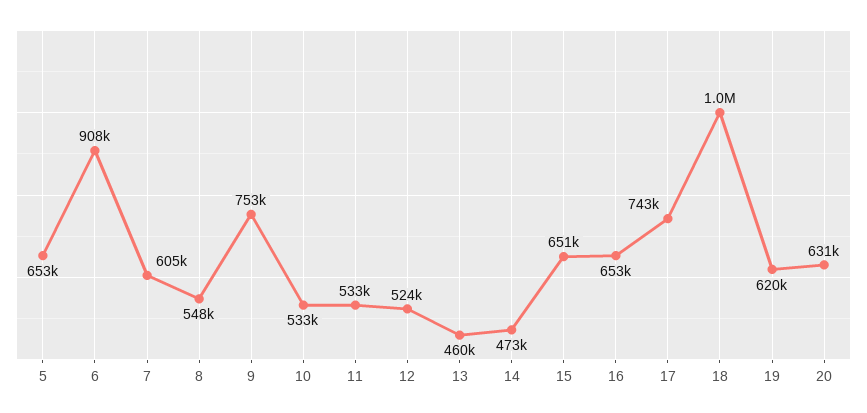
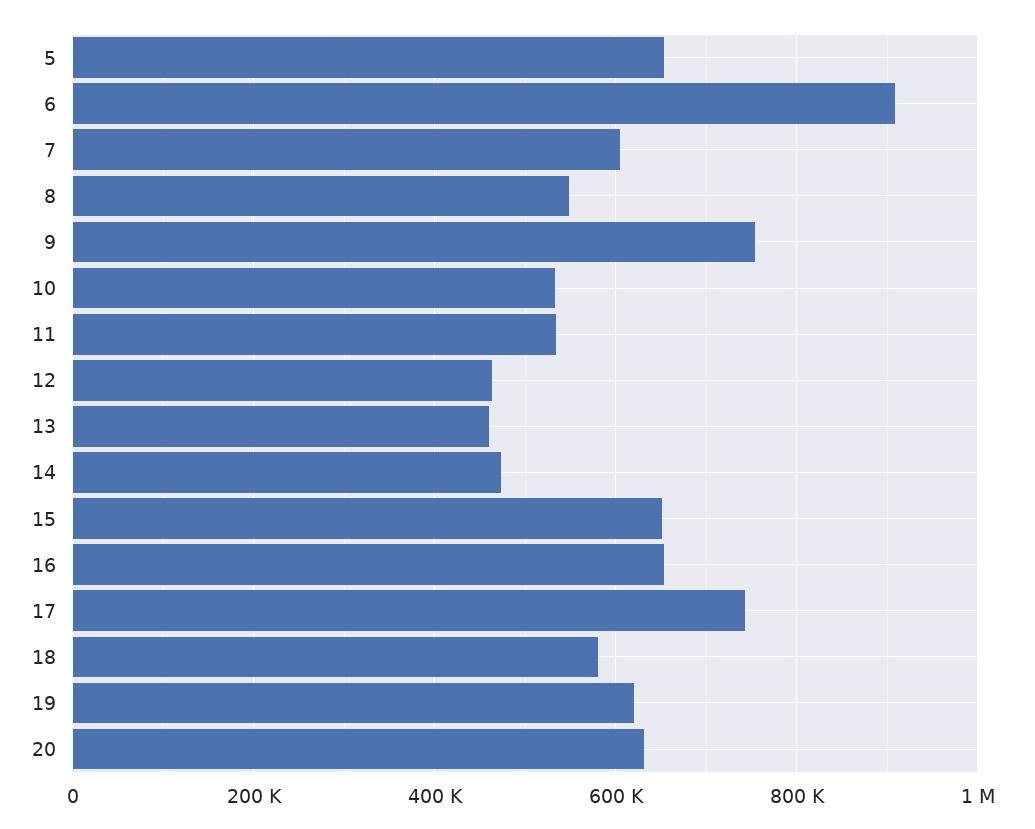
  {
    "5": 653000,
    "6": 908000,
    "7": 605000,
    "8": 548000,
    "9": 753000,
    "10": 533000,
    "11": 533000,
-   "12": 524000,
+   "12": 460000,
    "13": 460000,
    "14": 473000,
    "15": 651000,
    "16": 653000,
    "17": 743000,
-   "18": 1000000,
+   "18": 580000,
    "19": 620000,
    "20": 631000
  }

